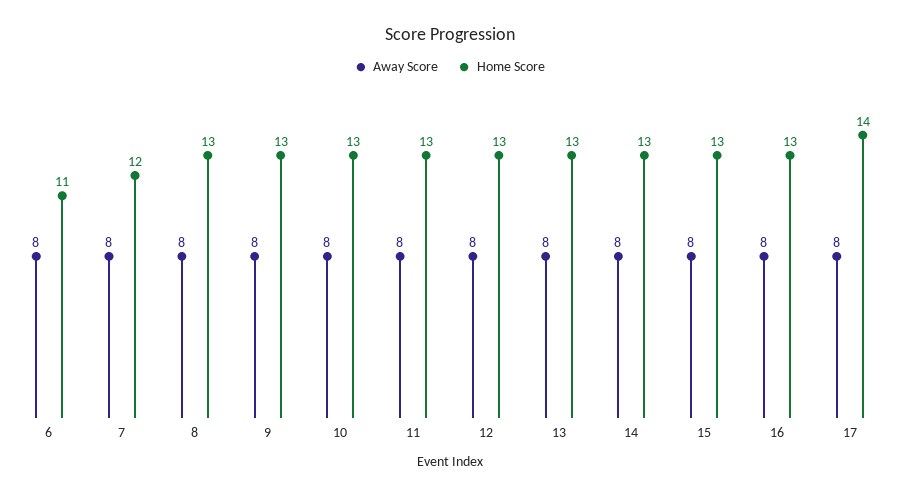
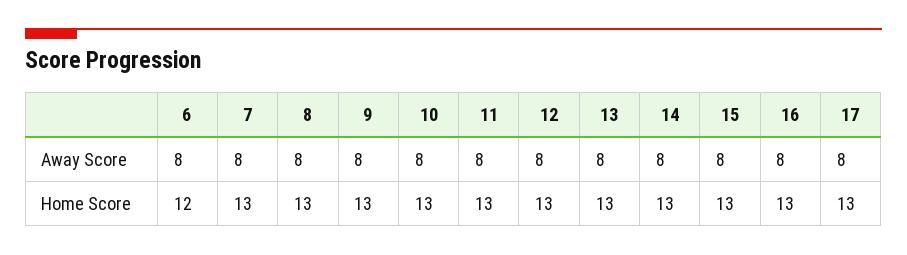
  {
    "Away Score": {
      "6": 8,
      "7": 8,
      "8": 8,
      "9": 8,
      "10": 8,
      "11": 8,
      "12": 8,
      "13": 8,
      "14": 8,
      "15": 8,
      "16": 8,
      "17": 8
    },
    "Home Score": {
-     "6": 11,
+     "6": 12,
-     "7": 12,
+     "7": 13,
      "8": 13,
      "9": 13,
      "10": 13,
      "11": 13,
      "12": 13,
      "13": 13,
      "14": 13,
      "15": 13,
      "16": 13,
-     "17": 14
+     "17": 13
    }
  }

